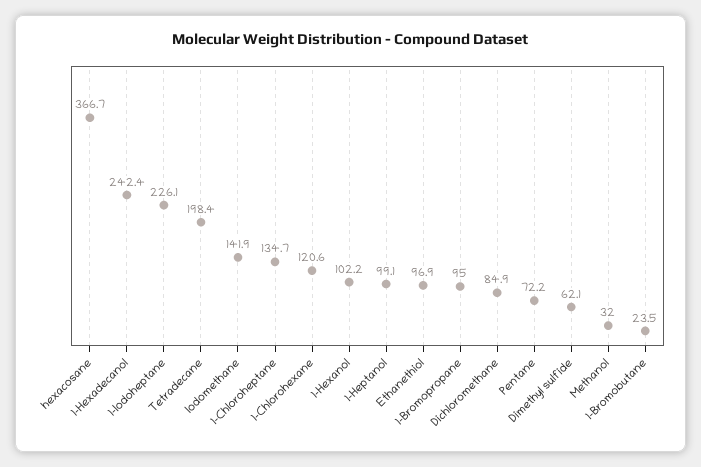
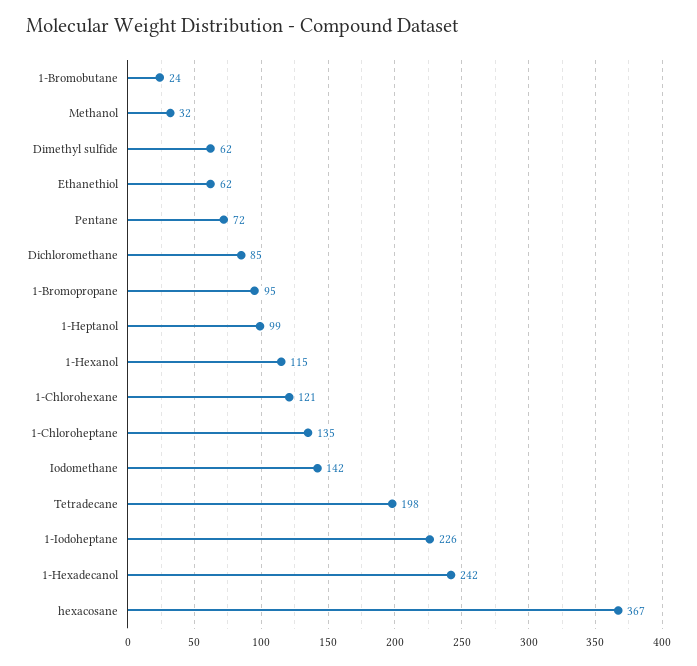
  {
    "hexacosane": 366.7,
    "1-Hexadecanol": 242.4,
    "1-Iodoheptane": 226.1,
    "Tetradecane": 198.4,
    "Iodomethane": 141.9,
    "1-Chloroheptane": 134.7,
    "1-Chlorohexane": 120.6,
-   "1-Hexanol": 102.2,
+   "1-Hexanol": 115,
    "1-Heptanol": 99.1,
-   "Ethanethiol": 96.9,
+   "Ethanethiol": 62,
    "1-Bromopropane": 95,
    "Dichloromethane": 84.9,
    "Pentane": 72.2,
    "Dimethyl sulfide": 62.1,
    "Methanol": 32,
    "1-Bromobutane": 23.5
  }

